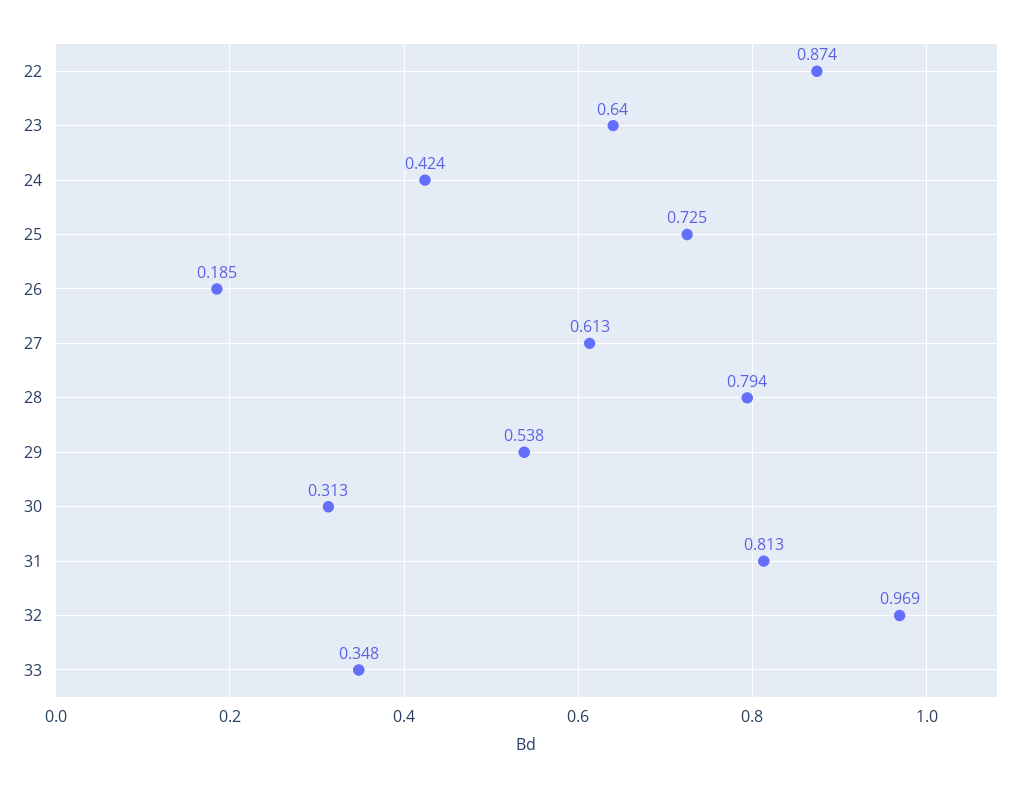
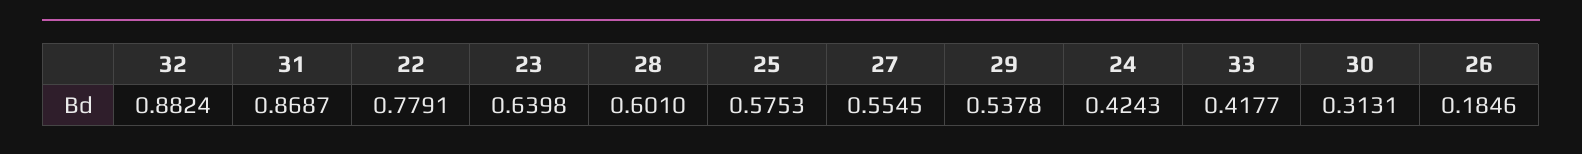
  {
-   "22": 0.874,
+   "22": 0.7791,
    "23": 0.6398,
    "24": 0.4243,
-   "25": 0.725,
+   "25": 0.5753,
    "26": 0.1846,
-   "27": 0.613,
+   "27": 0.5545,
-   "28": 0.794,
+   "28": 0.601,
    "29": 0.5378,
    "30": 0.3131,
-   "31": 0.813,
+   "31": 0.8687,
-   "32": 0.969,
+   "32": 0.8824,
-   "33": 0.348
+   "33": 0.4177
  }

